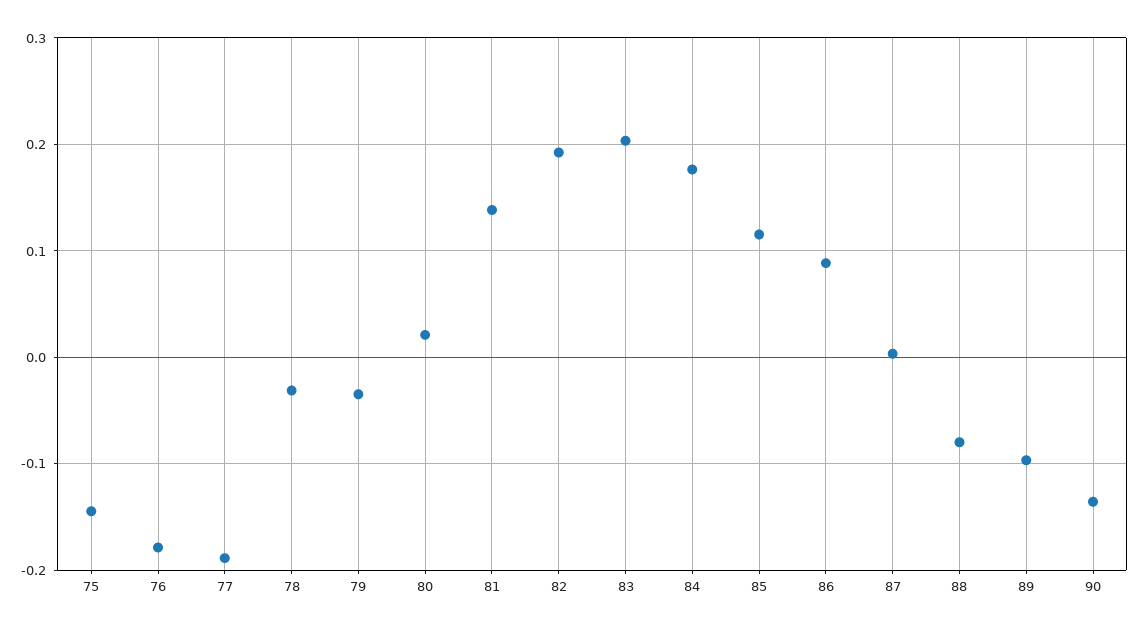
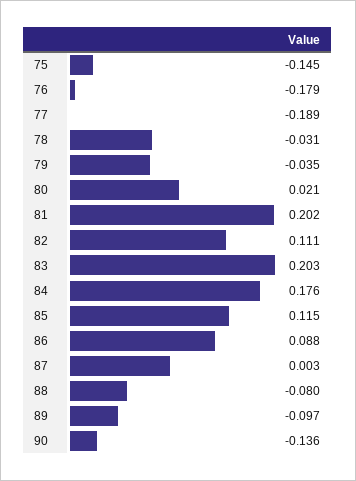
  {
    "75": -0.145,
    "76": -0.179,
    "77": -0.189,
    "78": -0.031,
    "79": -0.035,
    "80": 0.021,
-   "81": 0.14,
+   "81": 0.202,
-   "82": 0.19,
+   "82": 0.111,
    "83": 0.203,
    "84": 0.176,
    "85": 0.115,
    "86": 0.088,
    "87": 0.003,
    "88": -0.08,
    "89": -0.097,
    "90": -0.136
  }

